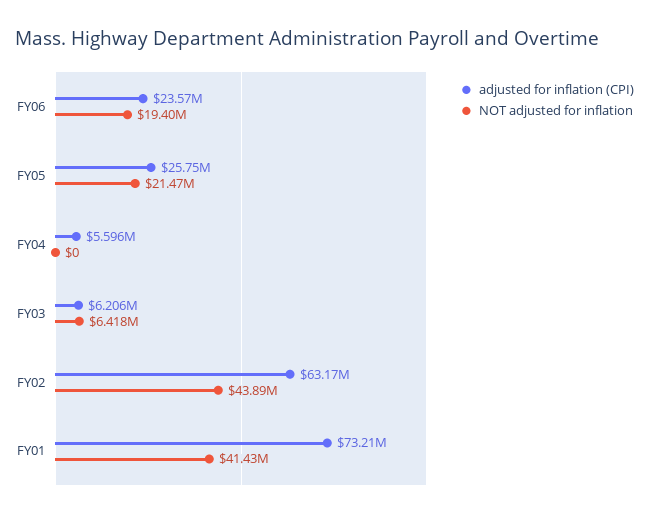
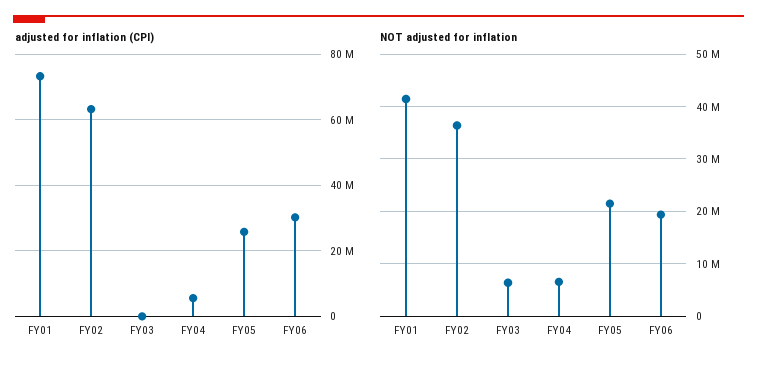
  {
    "adjusted for inflation (CPI)": {
-     "FY06": 23570000,
+     "FY06": 30000000,
      "FY05": 25750000,
      "FY04": 5596000,
-     "FY03": 6206000,
+     "FY03": 0,
      "FY02": 63170000,
      "FY01": 73210000
    },
    "NOT adjusted for inflation": {
      "FY06": 19400000,
      "FY05": 21470000,
-     "FY04": 0,
+     "FY04": 6000000,
      "FY03": 6418000,
-     "FY02": 43890000,
+     "FY02": 36000000,
      "FY01": 41430000
    }
  }

